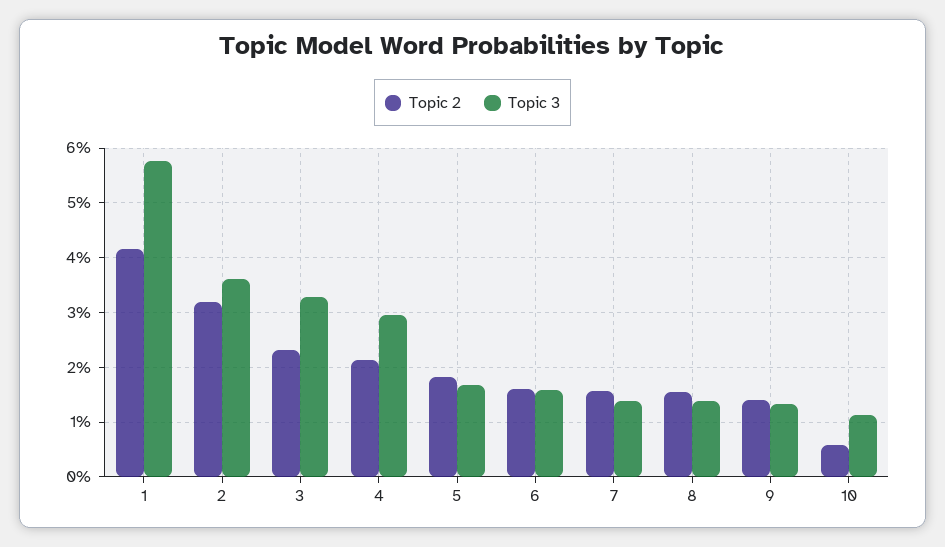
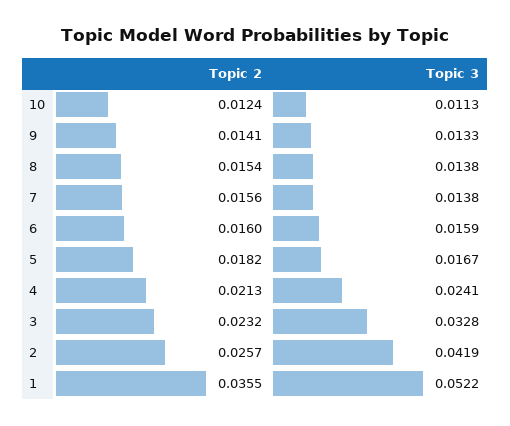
  {
    "Topic 2": {
-     "1": 0.042,
+     "1": 0.0355,
-     "2": 0.032,
+     "2": 0.0257,
      "3": 0.0232,
      "4": 0.0213,
      "5": 0.0182,
      "6": 0.016,
      "7": 0.0156,
      "8": 0.0154,
      "9": 0.0141,
-     "10": 0.006
+     "10": 0.0124
    },
    "Topic 3": {
-     "1": 0.058,
+     "1": 0.0522,
-     "2": 0.036,
+     "2": 0.0419,
      "3": 0.0328,
-     "4": 0.03,
+     "4": 0.0241,
      "5": 0.0167,
      "6": 0.0159,
      "7": 0.0138,
      "8": 0.0138,
      "9": 0.0133,
      "10": 0.0113
    }
  }

